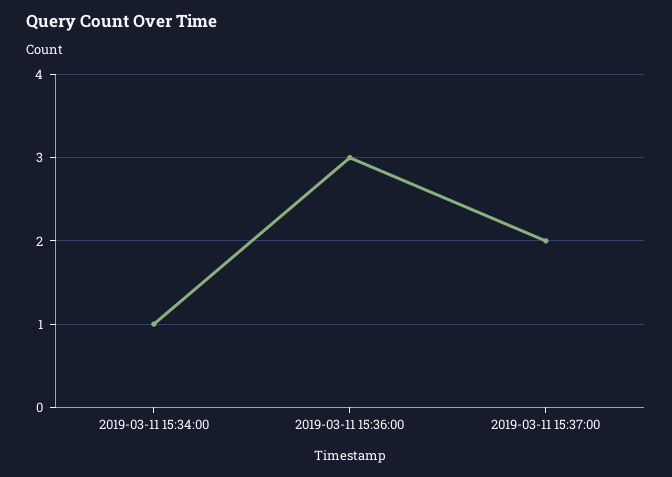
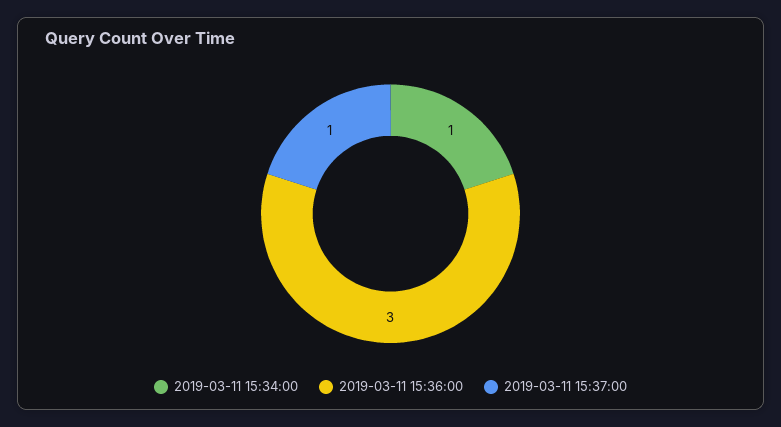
  {
    "2019-03-11 15:34:00": 1,
    "2019-03-11 15:36:00": 3,
-   "2019-03-11 15:37:00": 2
+   "2019-03-11 15:37:00": 1
  }

